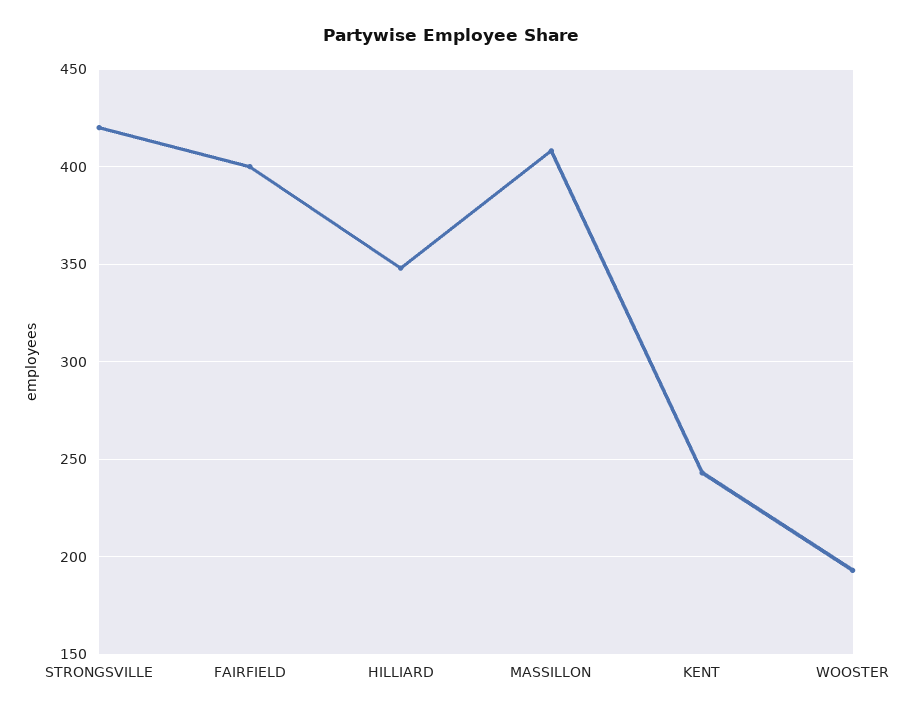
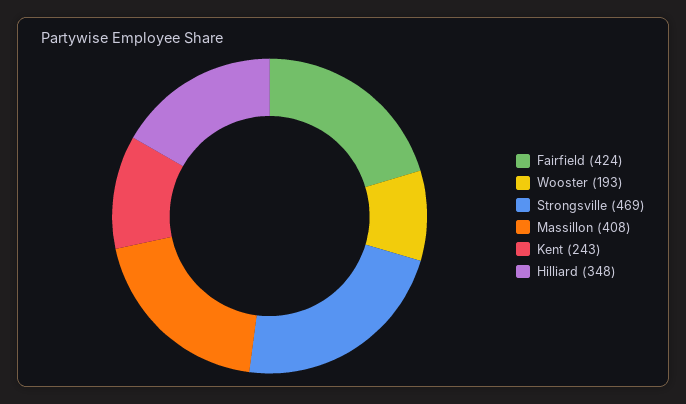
  {
-   "STRONGSVILLE": 420,
+   "STRONGSVILLE": 469,
-   "FAIRFIELD": 400,
+   "FAIRFIELD": 424,
    "HILLIARD": 348,
    "MASSILLON": 408,
    "KENT": 243,
    "WOOSTER": 193
  }

